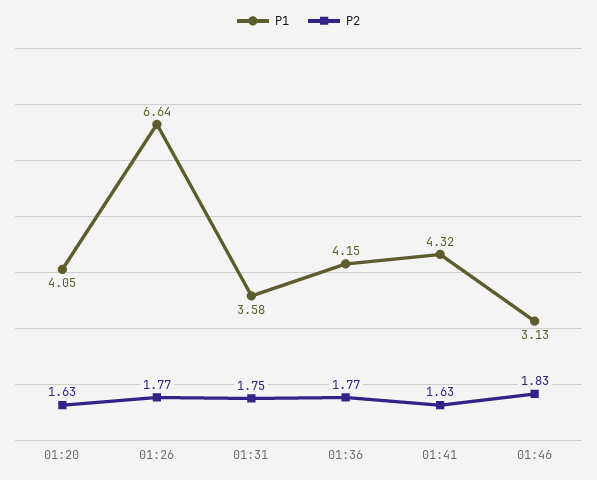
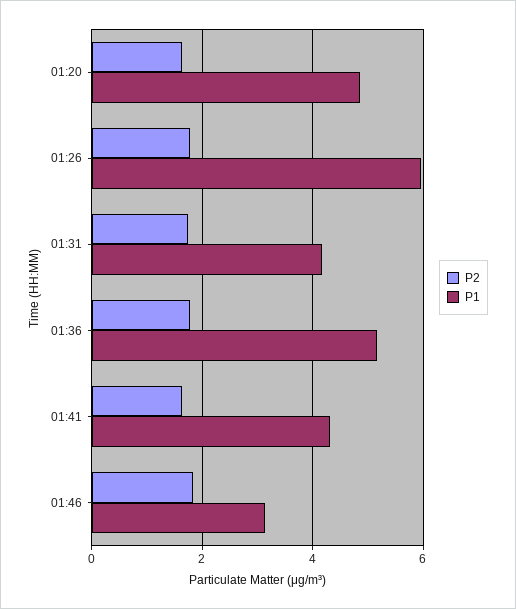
  {
    "P1": {
-     "01:20": 4.05,
+     "01:20": 4.8,
-     "01:26": 6.64,
+     "01:26": 6,
-     "01:31": 3.58,
+     "01:31": 4.2,
-     "01:36": 4.15,
+     "01:36": 5.2,
      "01:41": 4.32,
      "01:46": 3.13
    },
    "P2": {
      "01:20": 1.63,
      "01:26": 1.77,
      "01:31": 1.75,
      "01:36": 1.77,
      "01:41": 1.63,
      "01:46": 1.83
    }
  }

